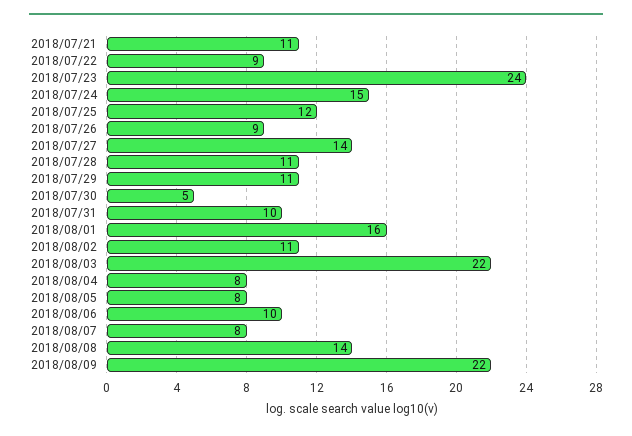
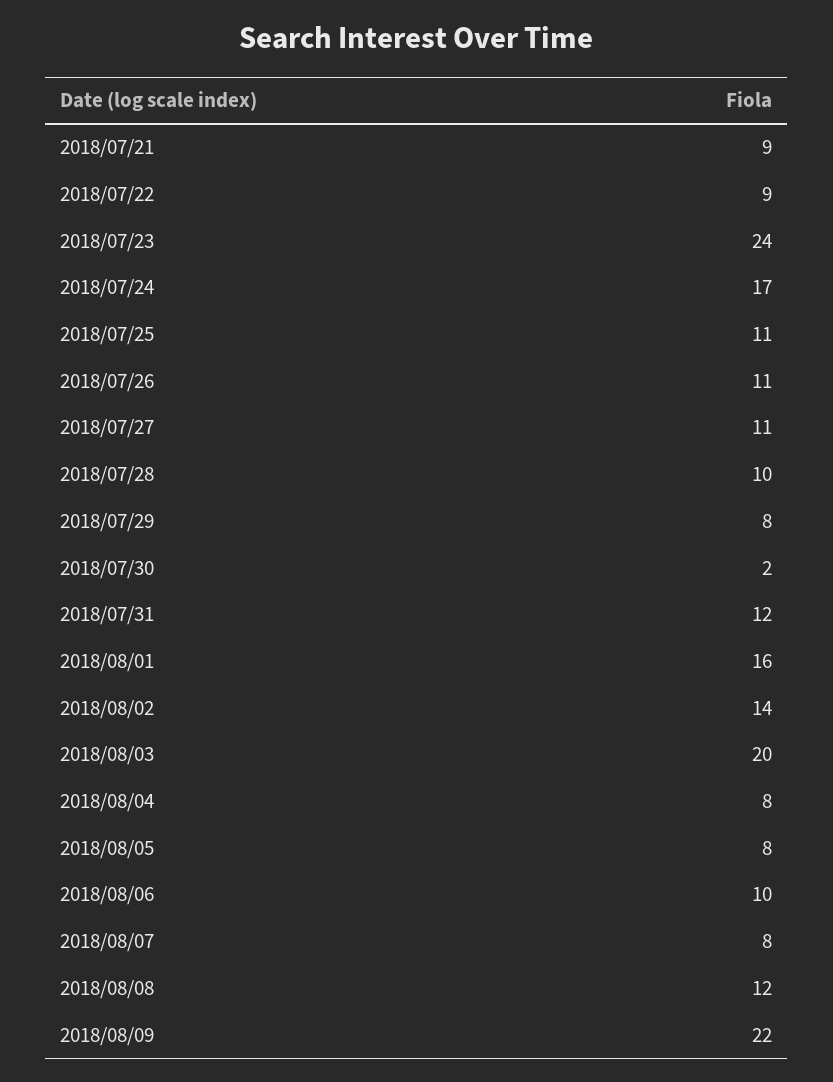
  {
-   "2018/07/21": 11,
+   "2018/07/21": 9,
    "2018/07/22": 9,
    "2018/07/23": 24,
-   "2018/07/24": 15,
+   "2018/07/24": 17,
-   "2018/07/25": 12,
+   "2018/07/25": 11,
-   "2018/07/26": 9,
+   "2018/07/26": 11,
-   "2018/07/27": 14,
+   "2018/07/27": 11,
-   "2018/07/28": 11,
+   "2018/07/28": 10,
-   "2018/07/29": 11,
+   "2018/07/29": 8,
-   "2018/07/30": 5,
+   "2018/07/30": 2,
-   "2018/07/31": 10,
+   "2018/07/31": 12,
    "2018/08/01": 16,
-   "2018/08/02": 11,
+   "2018/08/02": 14,
-   "2018/08/03": 22,
+   "2018/08/03": 20,
    "2018/08/04": 8,
    "2018/08/05": 8,
    "2018/08/06": 10,
    "2018/08/07": 8,
-   "2018/08/08": 14,
+   "2018/08/08": 12,
    "2018/08/09": 22
  }

